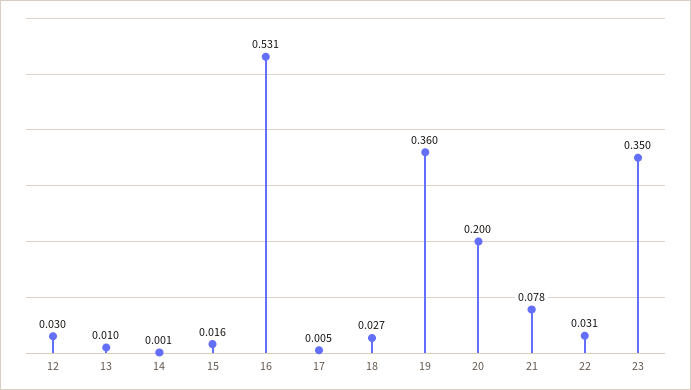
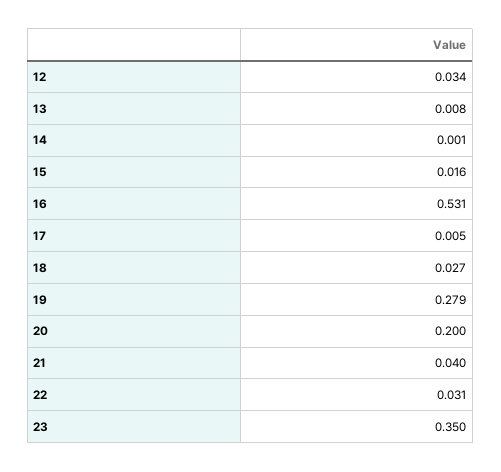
  {
-   "12": 0.03,
+   "12": 0.034,
-   "13": 0.01,
+   "13": 0.008,
    "14": 0.001,
    "15": 0.016,
    "16": 0.531,
    "17": 0.005,
    "18": 0.027,
-   "19": 0.36,
+   "19": 0.279,
    "20": 0.2,
-   "21": 0.078,
+   "21": 0.04,
    "22": 0.031,
    "23": 0.35
  }

